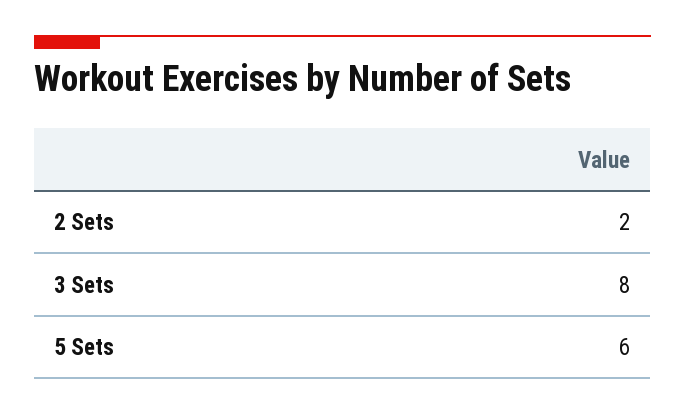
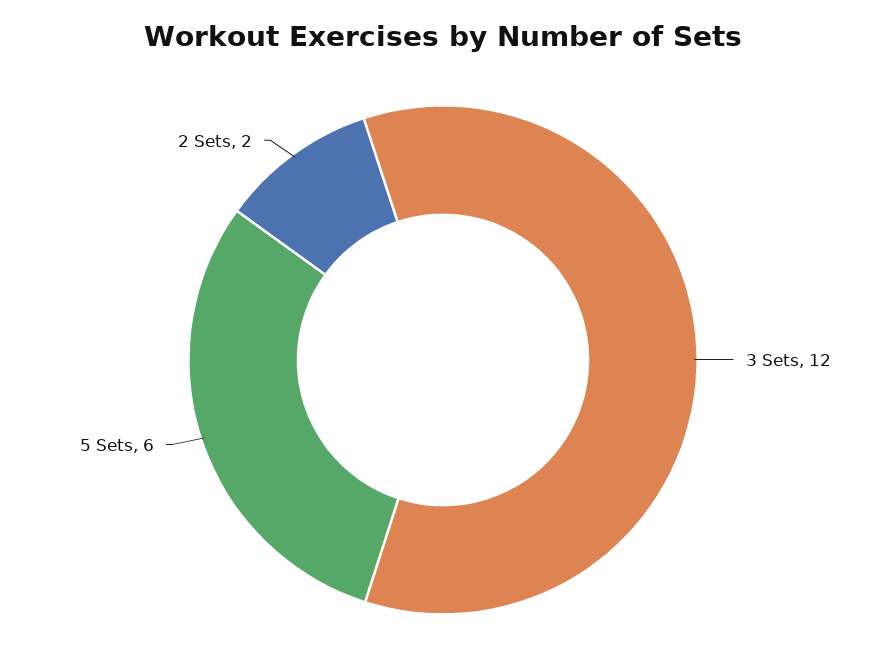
  {
    "2 Sets": 2,
-   "3 Sets": 8,
+   "3 Sets": 12,
    "5 Sets": 6
  }

